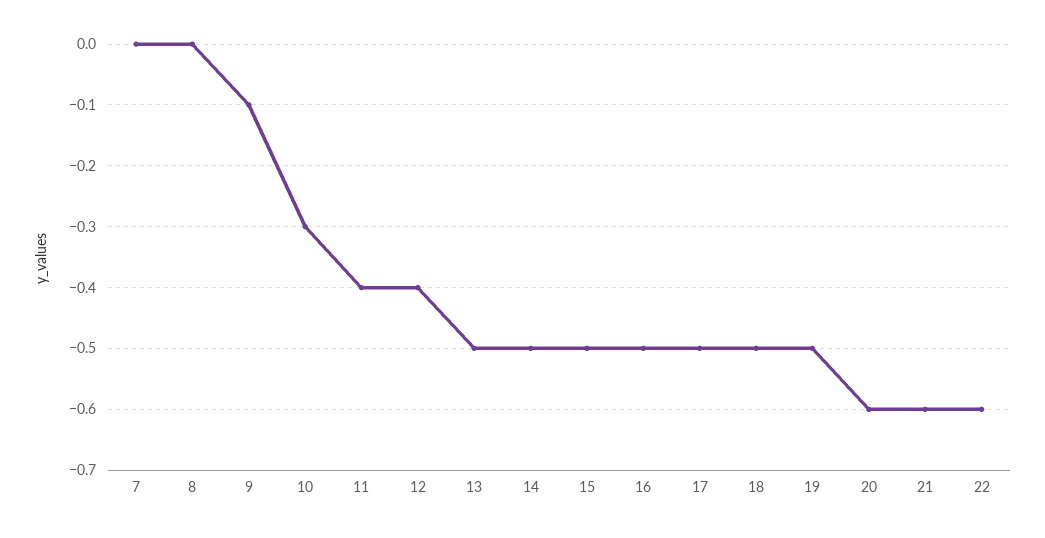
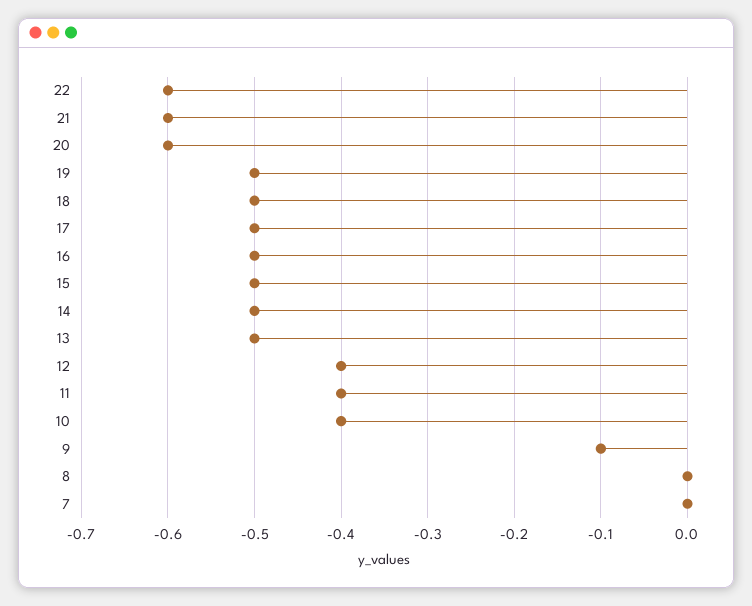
  {
    "7": 0,
    "8": 0,
    "9": -0.1,
-   "10": -0.3,
+   "10": -0.4,
    "11": -0.4,
    "12": -0.4,
    "13": -0.5,
    "14": -0.5,
    "15": -0.5,
    "16": -0.5,
    "17": -0.5,
    "18": -0.5,
    "19": -0.5,
    "20": -0.6,
    "21": -0.6,
    "22": -0.6
  }

